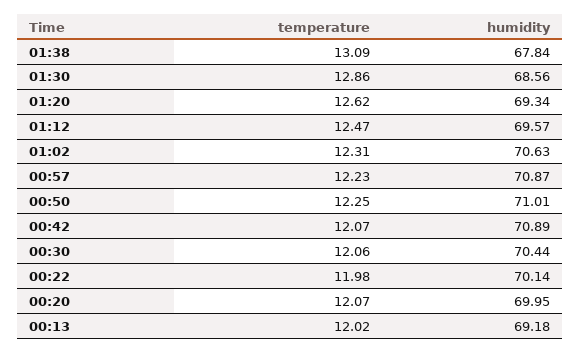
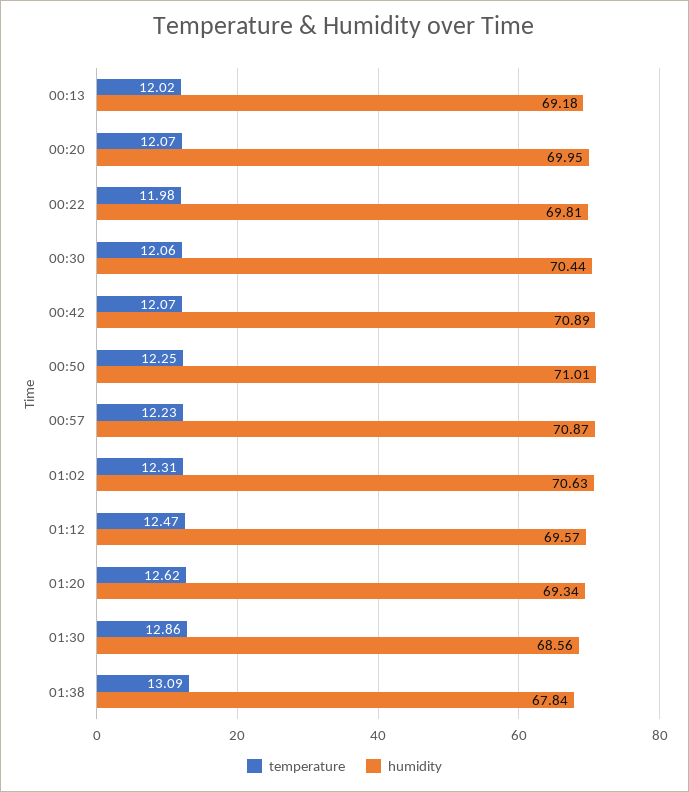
  {
    "temperature": {
      "01:38": 13.09,
      "01:30": 12.86,
      "01:20": 12.62,
      "01:12": 12.47,
      "01:02": 12.31,
      "00:57": 12.23,
      "00:50": 12.25,
      "00:42": 12.07,
      "00:30": 12.06,
      "00:22": 11.98,
      "00:20": 12.07,
      "00:13": 12.02
    },
    "humidity": {
      "01:38": 67.84,
      "01:30": 68.56,
      "01:20": 69.34,
      "01:12": 69.57,
      "01:02": 70.63,
      "00:57": 70.87,
      "00:50": 71.01,
      "00:42": 70.89,
      "00:30": 70.44,
-     "00:22": 70.14,
+     "00:22": 69.81,
      "00:20": 69.95,
      "00:13": 69.18
    }
  }

